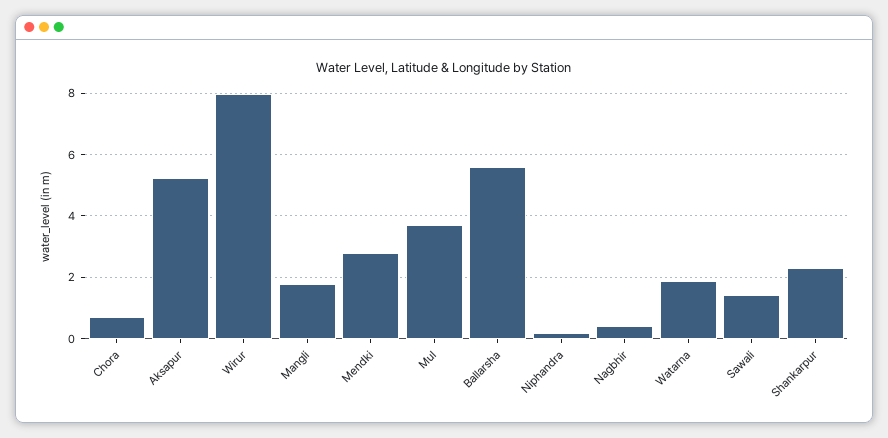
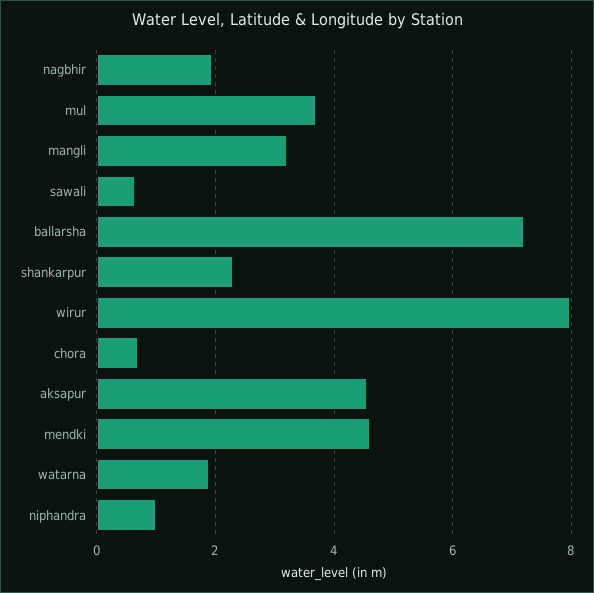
  {
    "Chora": 0.8,
-   "Aksapur": 5.2,
+   "Aksapur": 4.6,
    "Wirur": 8,
-   "Mangli": 1.8,
+   "Mangli": 3.2,
-   "Mendki": 2.8,
+   "Mendki": 4.6,
    "Mul": 3.8,
-   "Ballarsha": 5.6,
+   "Ballarsha": 7.2,
-   "Niphandra": 0.2,
+   "Niphandra": 1,
-   "Nagbhir": 0.4,
+   "Nagbhir": 2,
    "Watarna": 1.8,
-   "Sawali": 1.4,
+   "Sawali": 0.6,
    "Shankarpur": 2.4
  }

